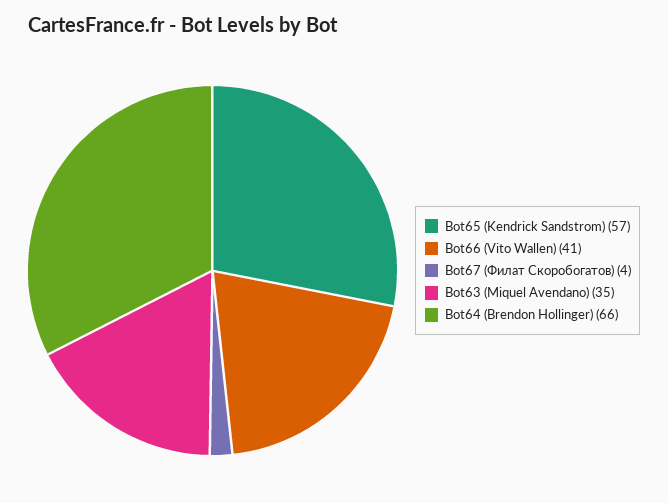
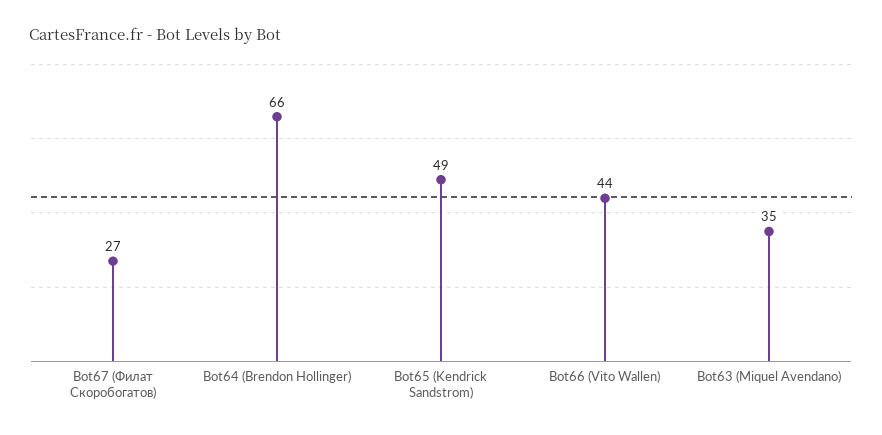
  {
-   "Bot65 (Kendrick Sandstrom)": 57,
+   "Bot65 (Kendrick Sandstrom)": 49,
-   "Bot66 (Vito Wallen)": 41,
+   "Bot66 (Vito Wallen)": 44,
-   "Bot67 (Филат Скоробогатов)": 4,
+   "Bot67 (Филат Скоробогатов)": 27,
    "Bot63 (Miquel Avendano)": 35,
    "Bot64 (Brendon Hollinger)": 66
  }

